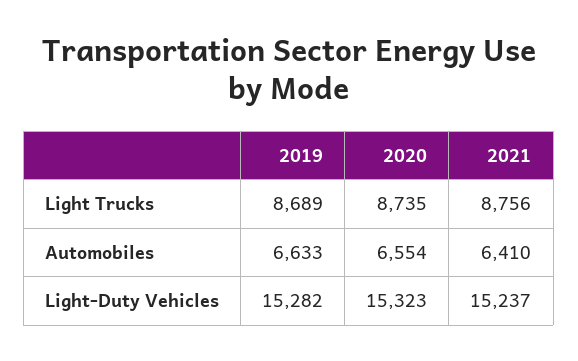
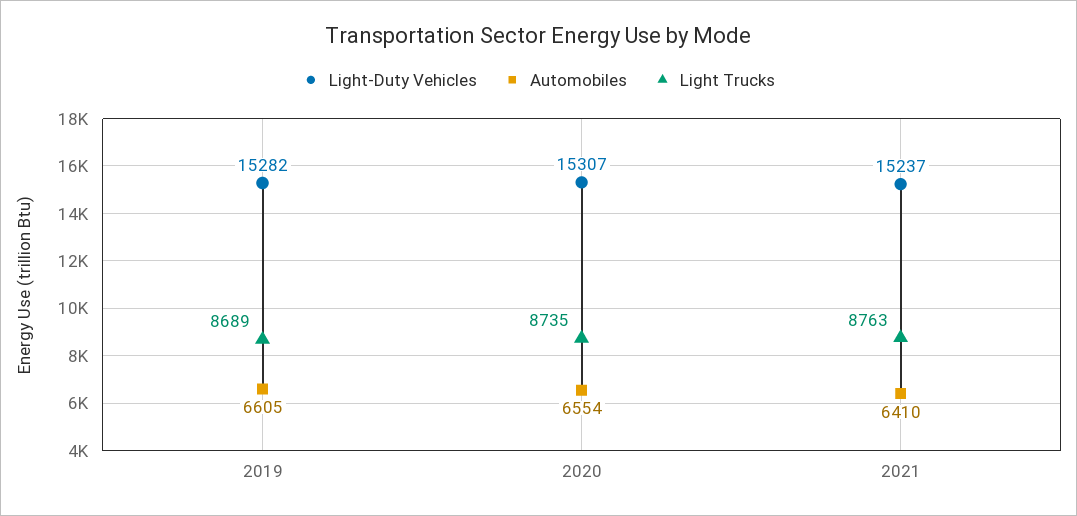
  {
    "Light Trucks": {
      "2019": 8689,
      "2020": 8735,
-     "2021": 8756
+     "2021": 8763
    },
    "Automobiles": {
-     "2019": 6633,
+     "2019": 6605,
      "2020": 6554,
      "2021": 6410
    },
    "Light-Duty Vehicles": {
      "2019": 15282,
-     "2020": 15323,
+     "2020": 15307,
      "2021": 15237
    }
  }

